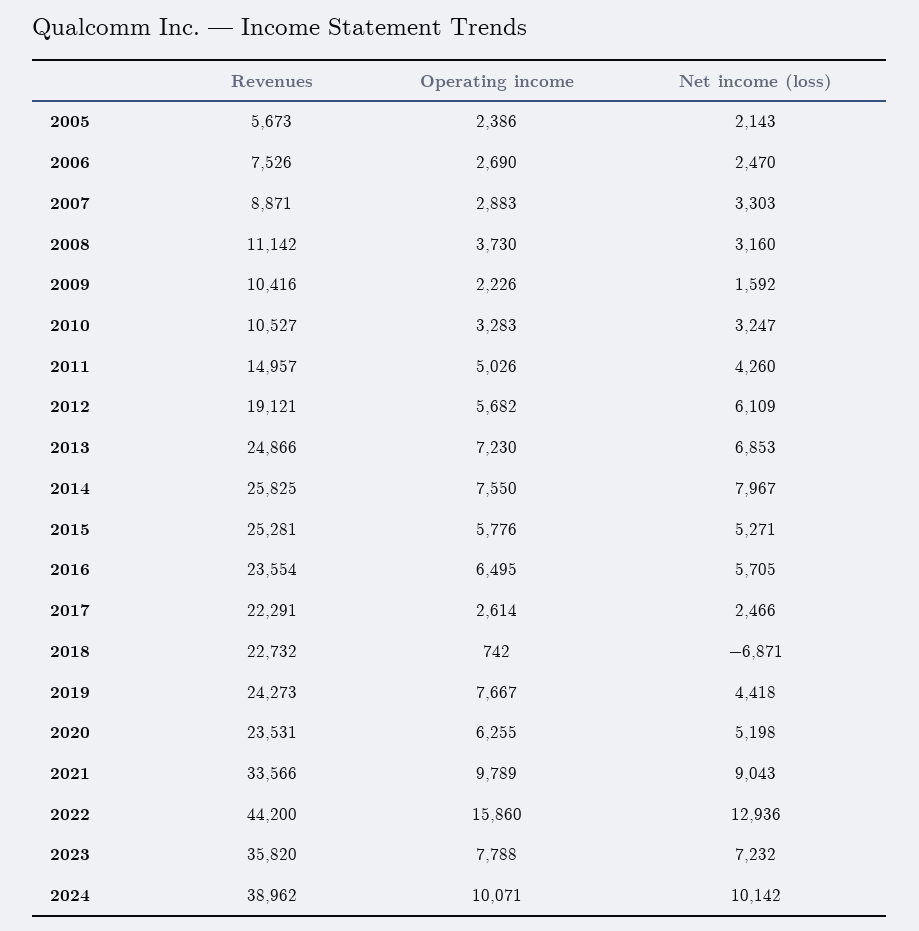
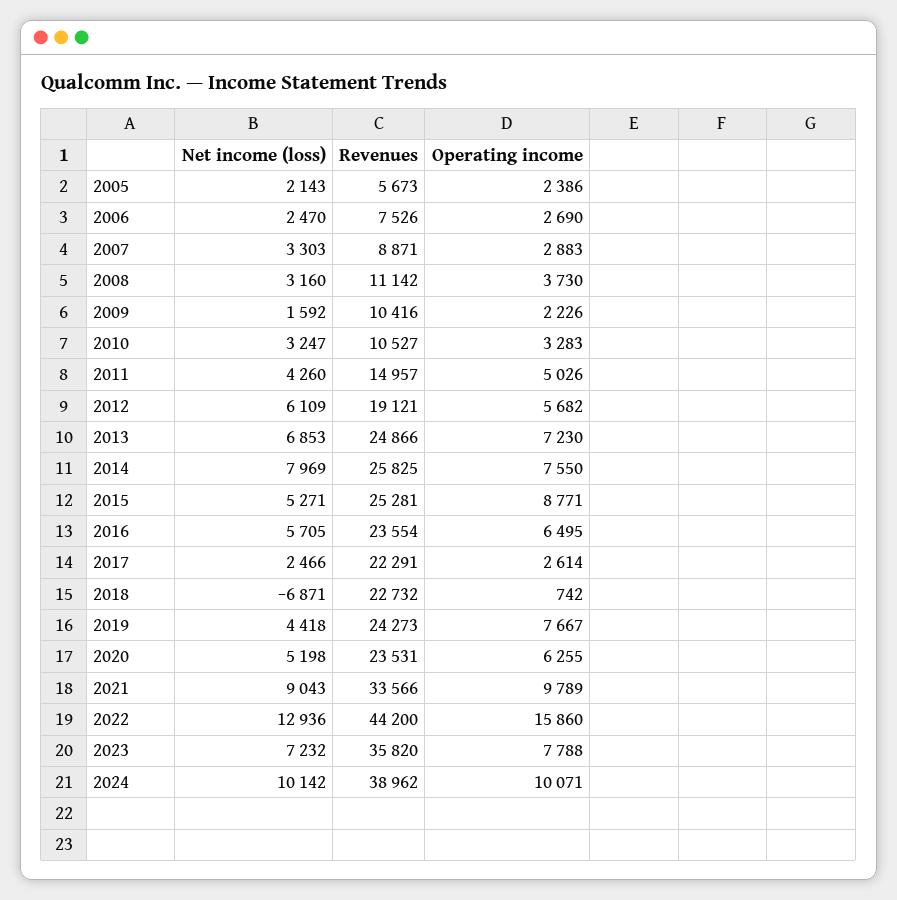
  {
    "Revenues": {
      "2005": 5673,
      "2006": 7526,
      "2007": 8871,
      "2008": 11142,
      "2009": 10416,
      "2010": 10527,
      "2011": 14957,
      "2012": 19121,
      "2013": 24866,
      "2014": 25825,
      "2015": 25281,
      "2016": 23554,
      "2017": 22291,
      "2018": 22732,
      "2019": 24273,
      "2020": 23531,
      "2021": 33566,
      "2022": 44200,
      "2023": 35820,
      "2024": 38962
    },
    "Operating income": {
      "2005": 2386,
      "2006": 2690,
      "2007": 2883,
      "2008": 3730,
      "2009": 2226,
      "2010": 3283,
      "2011": 5026,
      "2012": 5682,
      "2013": 7230,
      "2014": 7550,
-     "2015": 5776,
+     "2015": 8771,
      "2016": 6495,
      "2017": 2614,
      "2018": 742,
      "2019": 7667,
      "2020": 6255,
      "2021": 9789,
      "2022": 15860,
      "2023": 7788,
      "2024": 10071
    },
    "Net income (loss)": {
      "2005": 2143,
      "2006": 2470,
      "2007": 3303,
      "2008": 3160,
      "2009": 1592,
      "2010": 3247,
      "2011": 4260,
      "2012": 6109,
      "2013": 6853,
-     "2014": 7967,
+     "2014": 7969,
      "2015": 5271,
      "2016": 5705,
      "2017": 2466,
      "2018": -6871,
      "2019": 4418,
      "2020": 5198,
      "2021": 9043,
      "2022": 12936,
      "2023": 7232,
      "2024": 10142
    }
  }

